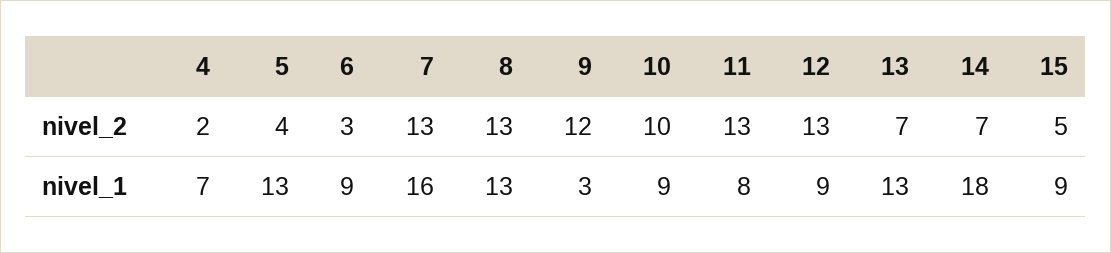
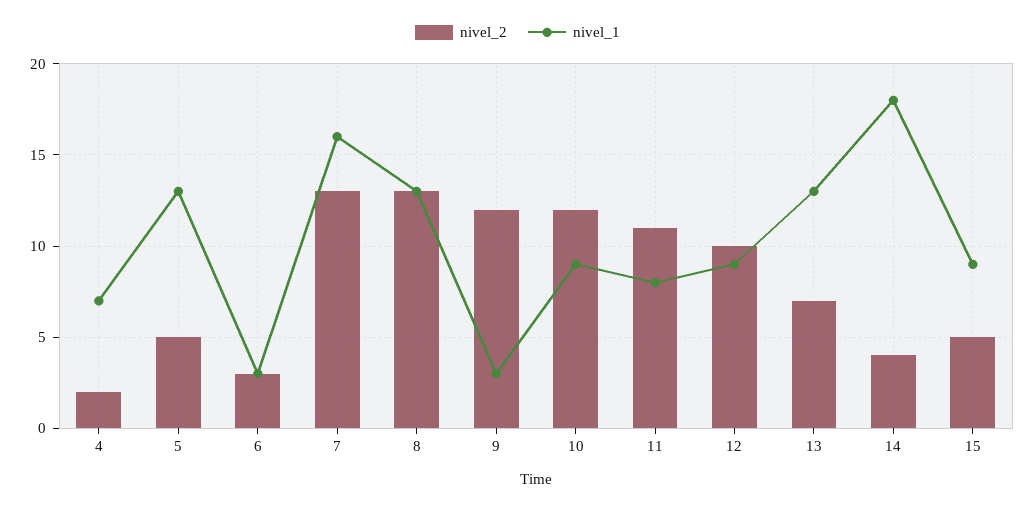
  {
    "nivel_2": {
      "4": 2,
-     "5": 4,
+     "5": 5,
      "6": 3,
      "7": 13,
      "8": 13,
      "9": 12,
-     "10": 10,
+     "10": 12,
-     "11": 13,
+     "11": 11,
-     "12": 13,
+     "12": 10,
      "13": 7,
-     "14": 7,
+     "14": 4,
      "15": 5
    },
    "nivel_1": {
      "4": 7,
      "5": 13,
-     "6": 9,
+     "6": 3,
      "7": 16,
      "8": 13,
      "9": 3,
      "10": 9,
      "11": 8,
      "12": 9,
      "13": 13,
      "14": 18,
      "15": 9
    }
  }

